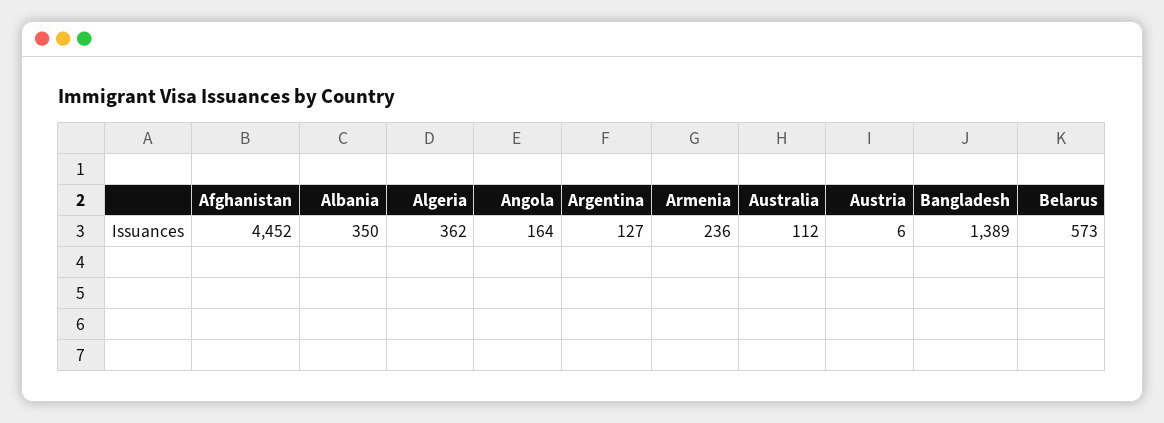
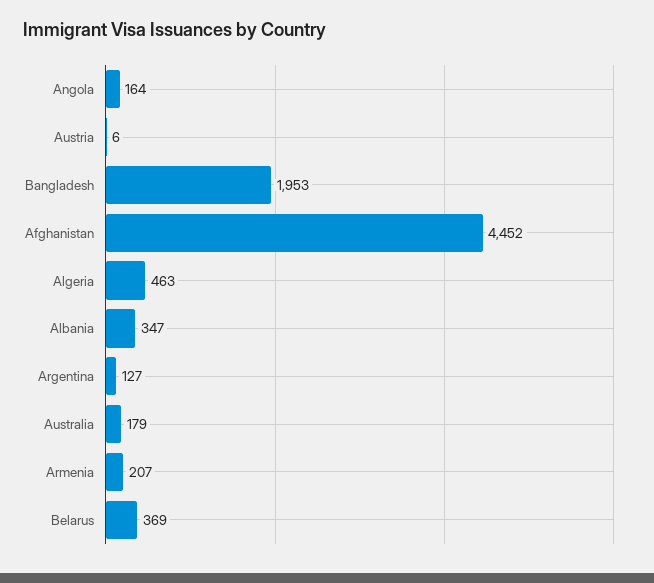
  {
    "Afghanistan": 4452,
-   "Albania": 350,
+   "Albania": 347,
-   "Algeria": 362,
+   "Algeria": 463,
    "Angola": 164,
    "Argentina": 127,
-   "Armenia": 236,
+   "Armenia": 207,
-   "Australia": 112,
+   "Australia": 179,
    "Austria": 6,
-   "Bangladesh": 1389,
+   "Bangladesh": 1953,
-   "Belarus": 573
+   "Belarus": 369
  }

